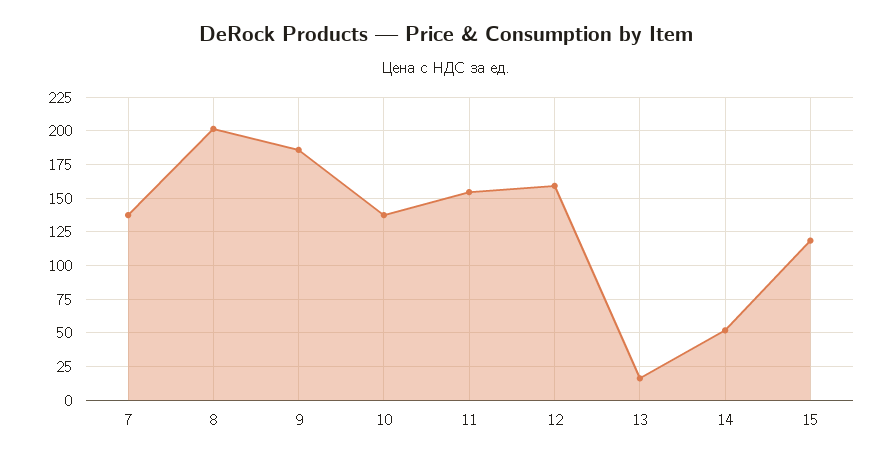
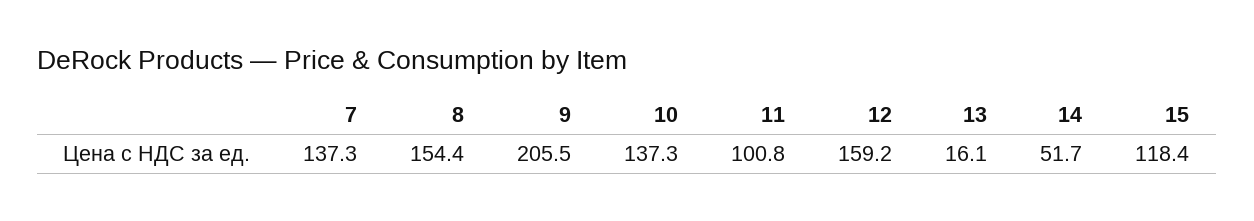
  {
    "7": 137.3,
-   "8": 200,
+   "8": 154.4,
-   "9": 185,
+   "9": 205.5,
    "10": 137.3,
-   "11": 155,
+   "11": 100.8,
    "12": 159.2,
    "13": 16.1,
    "14": 51.7,
    "15": 118.4
  }

